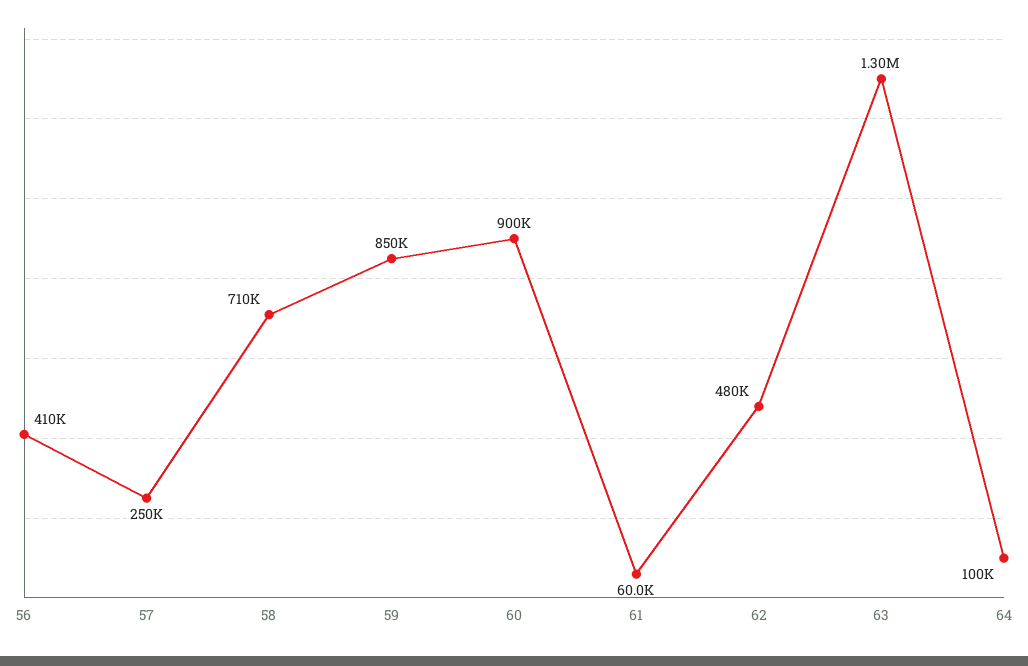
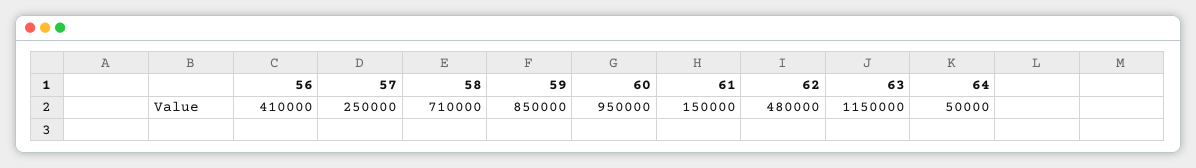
  {
    "56": 410000,
    "57": 250000,
    "58": 710000,
    "59": 850000,
-   "60": 900000,
+   "60": 950000,
-   "61": 60000,
+   "61": 150000,
    "62": 480000,
-   "63": 1300000,
+   "63": 1150000,
-   "64": 100000
+   "64": 50000
  }

